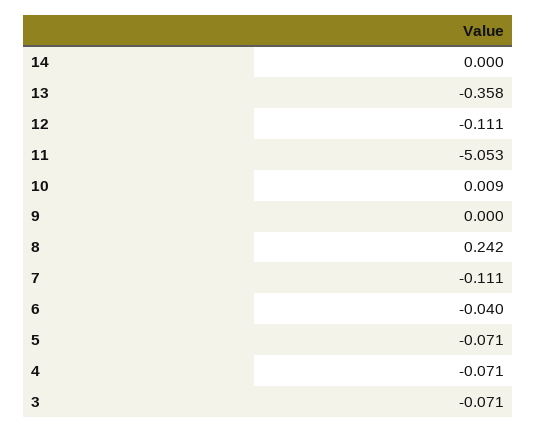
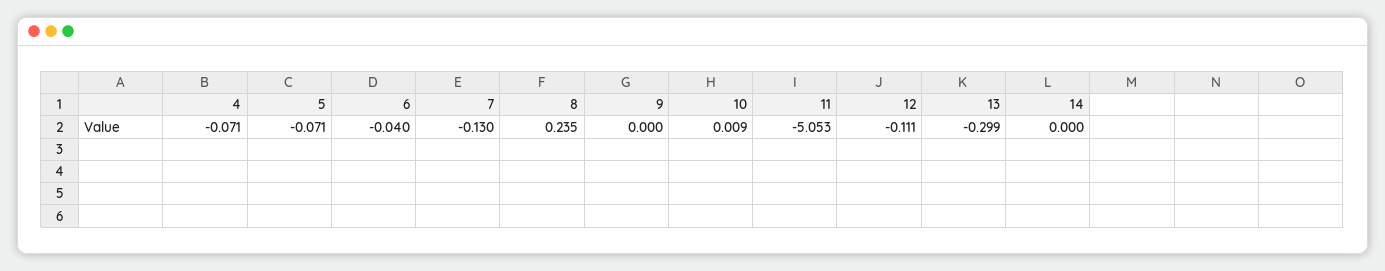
  {
    "14": 0,
-   "13": -0.358,
+   "13": -0.299,
    "12": -0.111,
    "11": -5.053,
    "10": 0.009,
    "9": 0,
-   "8": 0.242,
+   "8": 0.235,
-   "7": -0.111,
+   "7": -0.13,
    "6": -0.04,
    "5": -0.071,
-   "4": -0.071,
+   "4": -0.071
-   "3": -0.071
  }

